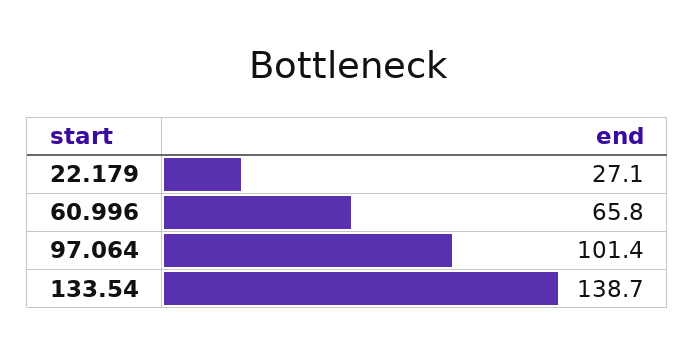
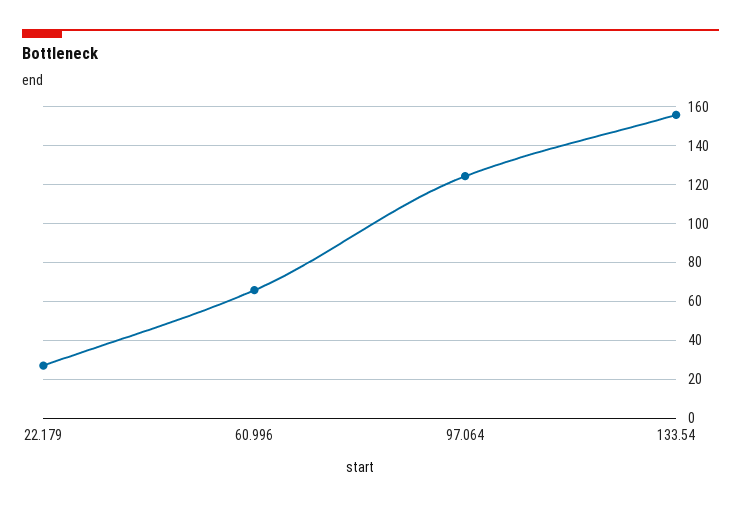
  {
    "22.179": 27.1,
    "60.996": 65.8,
-   "97.064": 101.4,
+   "97.064": 125,
-   "133.54": 138.7
+   "133.54": 155
  }

